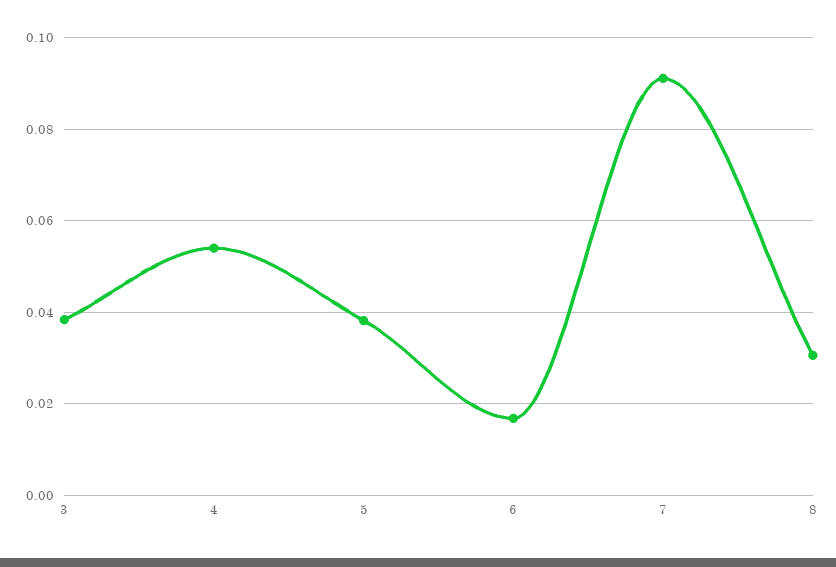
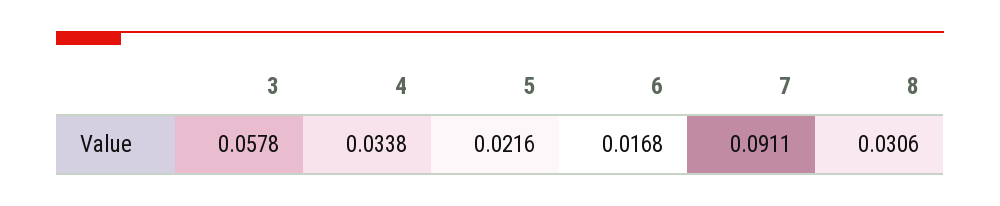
  {
-   "3": 0.038,
+   "3": 0.0578,
-   "4": 0.054,
+   "4": 0.0338,
-   "5": 0.038,
+   "5": 0.0216,
    "6": 0.0168,
    "7": 0.0911,
    "8": 0.0306
  }

